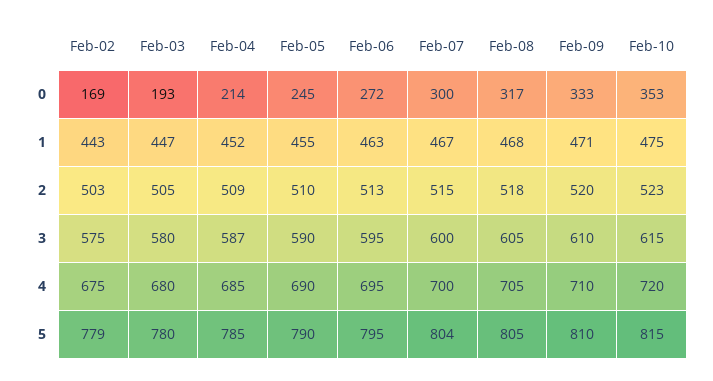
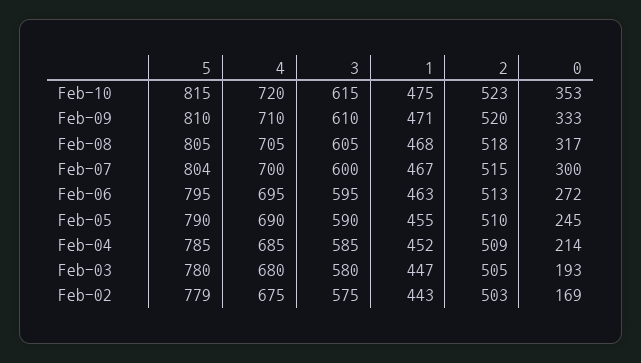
  {
    "Feb-02": {
      "0": 169,
      "1": 443,
      "2": 503,
      "3": 575,
      "4": 675,
      "5": 779
    },
    "Feb-03": {
      "0": 193,
      "1": 447,
      "2": 505,
      "3": 580,
      "4": 680,
      "5": 780
    },
    "Feb-04": {
      "0": 214,
      "1": 452,
      "2": 509,
-     "3": 587,
+     "3": 585,
      "4": 685,
      "5": 785
    },
    "Feb-05": {
      "0": 245,
      "1": 455,
      "2": 510,
      "3": 590,
      "4": 690,
      "5": 790
    },
    "Feb-06": {
      "0": 272,
      "1": 463,
      "2": 513,
      "3": 595,
      "4": 695,
      "5": 795
    },
    "Feb-07": {
      "0": 300,
      "1": 467,
      "2": 515,
      "3": 600,
      "4": 700,
      "5": 804
    },
    "Feb-08": {
      "0": 317,
      "1": 468,
      "2": 518,
      "3": 605,
      "4": 705,
      "5": 805
    },
    "Feb-09": {
      "0": 333,
      "1": 471,
      "2": 520,
      "3": 610,
      "4": 710,
      "5": 810
    },
    "Feb-10": {
      "0": 353,
      "1": 475,
      "2": 523,
      "3": 615,
      "4": 720,
      "5": 815
    }
  }

